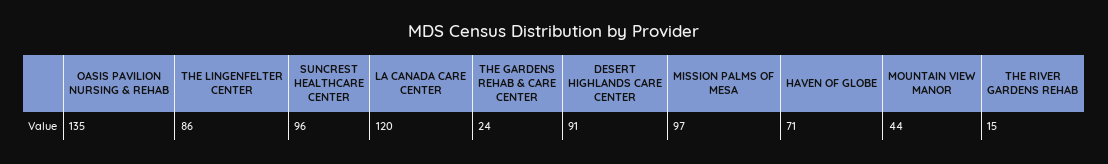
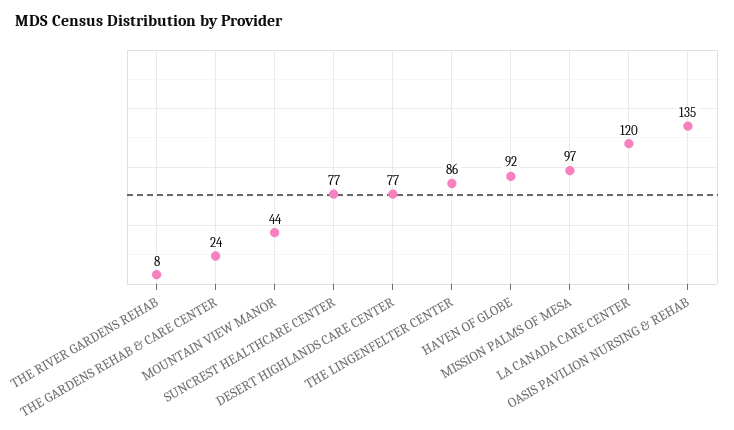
  {
    "OASIS PAVILION NURSING & REHAB": 135,
    "THE LINGENFELTER CENTER": 86,
-   "SUNCREST HEALTHCARE CENTER": 96,
+   "SUNCREST HEALTHCARE CENTER": 77,
    "LA CANADA CARE CENTER": 120,
    "THE GARDENS REHAB & CARE CENTER": 24,
-   "DESERT HIGHLANDS CARE CENTER": 91,
+   "DESERT HIGHLANDS CARE CENTER": 77,
    "MISSION PALMS OF MESA": 97,
-   "HAVEN OF GLOBE": 71,
+   "HAVEN OF GLOBE": 92,
    "MOUNTAIN VIEW MANOR": 44,
-   "THE RIVER GARDENS REHAB": 15
+   "THE RIVER GARDENS REHAB": 8
  }

